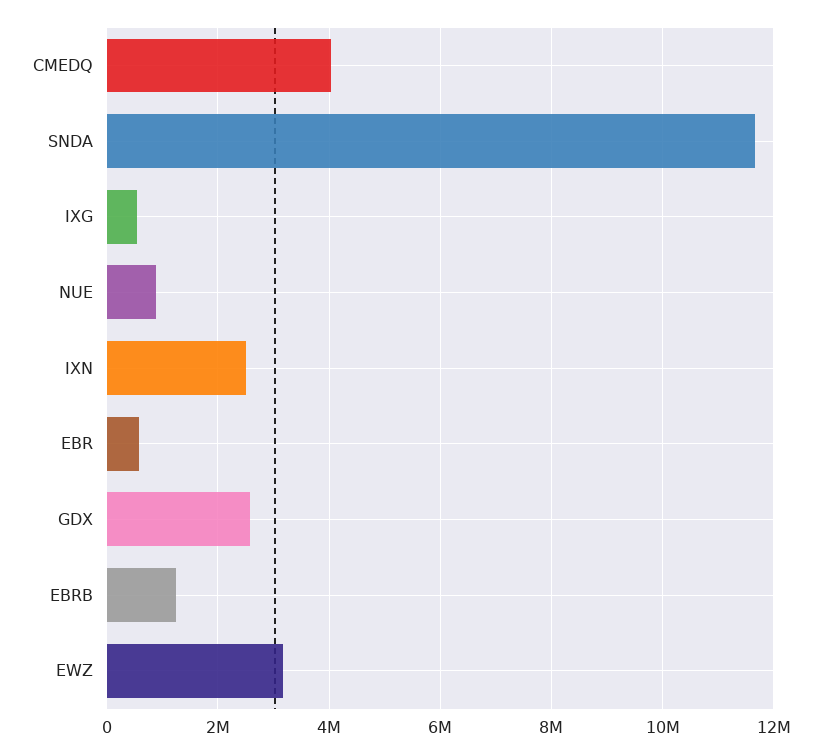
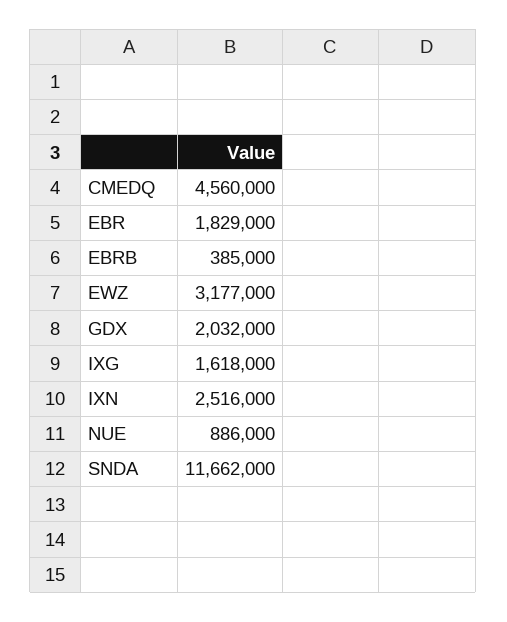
  {
-   "CMEDQ": 4000000,
+   "CMEDQ": 4560000,
    "SNDA": 11662000,
-   "IXG": 600000,
+   "IXG": 1618000,
    "NUE": 886000,
    "IXN": 2516000,
-   "EBR": 600000,
+   "EBR": 1829000,
-   "GDX": 2600000,
+   "GDX": 2032000,
-   "EBRB": 1200000,
+   "EBRB": 385000,
    "EWZ": 3177000
  }

